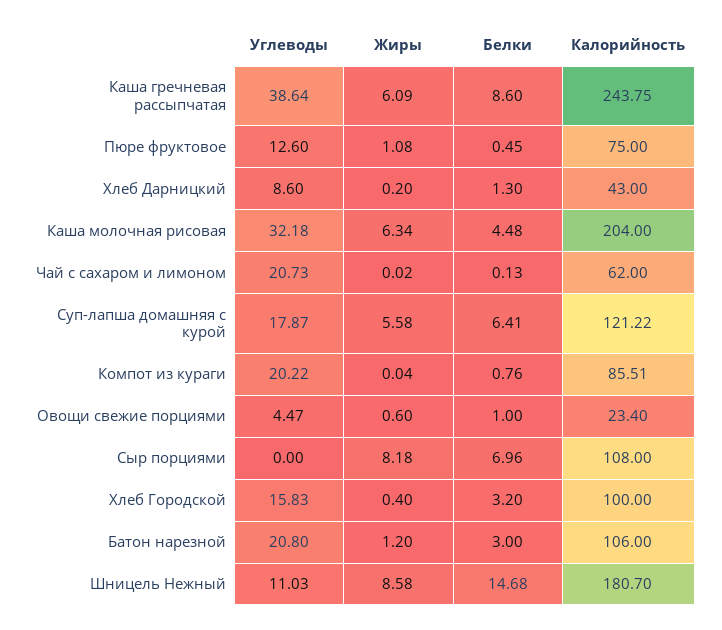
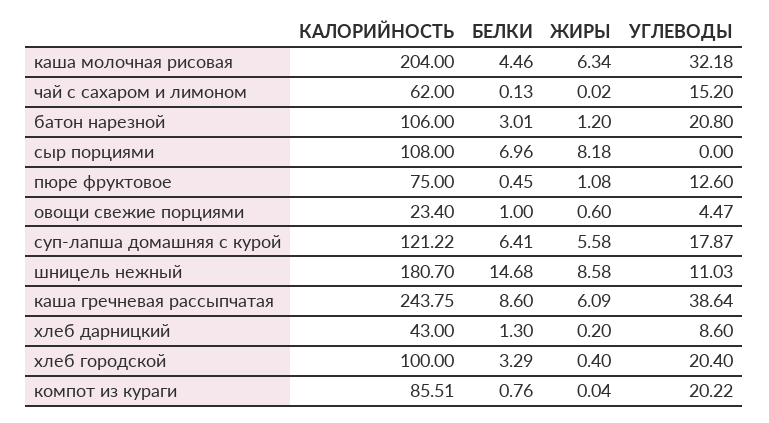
  {
    "Углеводы": {
      "Каша гречневая рассыпчатая": 38.64,
      "Пюре фруктовое": 12.6,
      "Хлеб Дарницкий": 8.6,
      "Каша молочная рисовая": 32.18,
-     "Чай с сахаром и лимоном": 20.73,
+     "Чай с сахаром и лимоном": 15.2,
      "Суп-лапша домашняя с курой": 17.87,
      "Компот из кураги": 20.22,
      "Овощи свежие порциями": 4.47,
      "Сыр порциями": 0,
-     "Хлеб Городской": 15.83,
+     "Хлеб Городской": 20.4,
      "Батон нарезной": 20.8,
      "Шницель Нежный": 11.03
    },
    "Жиры": {
      "Каша гречневая рассыпчатая": 6.09,
      "Пюре фруктовое": 1.08,
      "Хлеб Дарницкий": 0.2,
      "Каша молочная рисовая": 6.34,
      "Чай с сахаром и лимоном": 0.02,
      "Суп-лапша домашняя с курой": 5.58,
      "Компот из кураги": 0.04,
      "Овощи свежие порциями": 0.6,
      "Сыр порциями": 8.18,
      "Хлеб Городской": 0.4,
      "Батон нарезной": 1.2,
      "Шницель Нежный": 8.58
    },
    "Белки": {
      "Каша гречневая рассыпчатая": 8.6,
      "Пюре фруктовое": 0.45,
      "Хлеб Дарницкий": 1.3,
-     "Каша молочная рисовая": 4.48,
+     "Каша молочная рисовая": 4.46,
      "Чай с сахаром и лимоном": 0.13,
      "Суп-лапша домашняя с курой": 6.41,
      "Компот из кураги": 0.76,
      "Овощи свежие порциями": 1,
      "Сыр порциями": 6.96,
-     "Хлеб Городской": 3.2,
+     "Хлеб Городской": 3.29,
-     "Батон нарезной": 3,
+     "Батон нарезной": 3.01,
      "Шницель Нежный": 14.68
    },
    "Калорийность": {
      "Каша гречневая рассыпчатая": 243.75,
      "Пюре фруктовое": 75,
      "Хлеб Дарницкий": 43,
      "Каша молочная рисовая": 204,
      "Чай с сахаром и лимоном": 62,
      "Суп-лапша домашняя с курой": 121.22,
      "Компот из кураги": 85.51,
      "Овощи свежие порциями": 23.4,
      "Сыр порциями": 108,
      "Хлеб Городской": 100,
      "Батон нарезной": 106,
      "Шницель Нежный": 180.7
    }
  }

